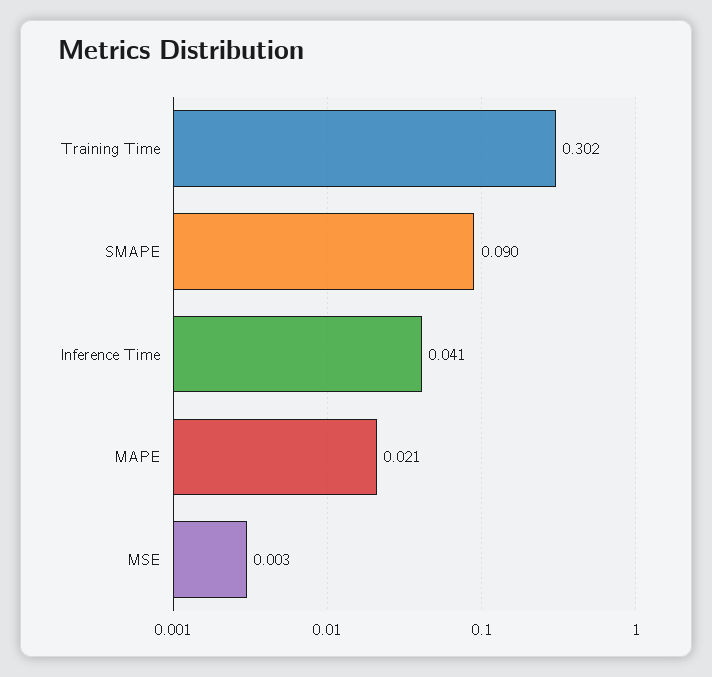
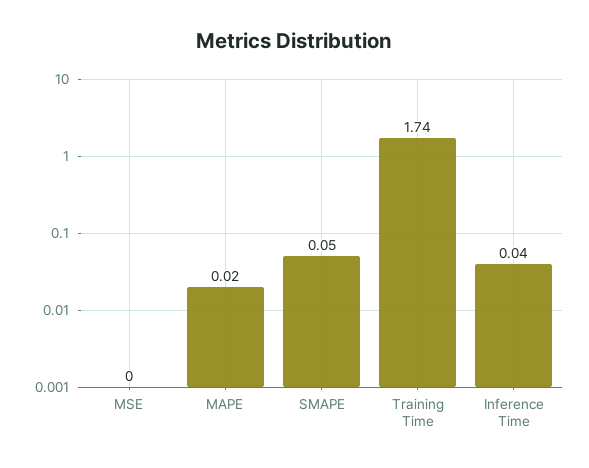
  {
-   "Training Time": 0.302,
+   "Training Time": 1.74,
-   "SMAPE": 0.09,
+   "SMAPE": 0.05,
    "Inference Time": 0.041,
    "MAPE": 0.021,
    "MSE": 0.003
  }

